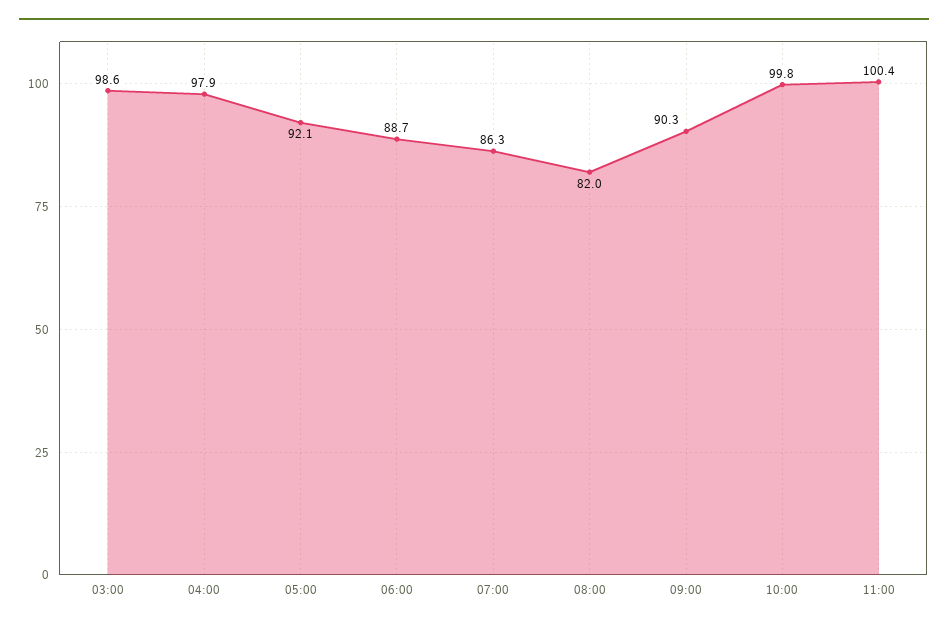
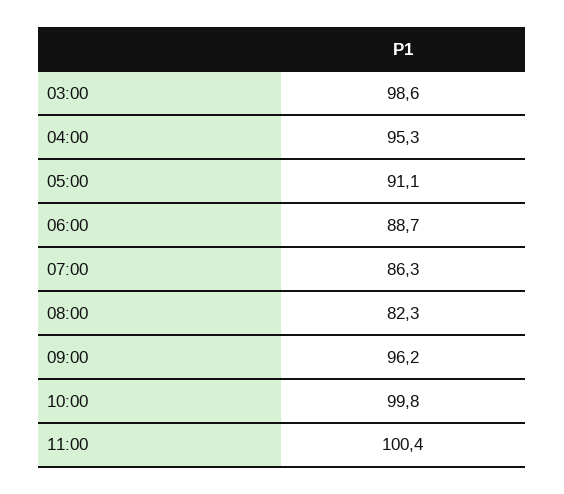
  {
    "03:00": 98.6,
-   "04:00": 97.9,
+   "04:00": 95.3,
-   "05:00": 92.1,
+   "05:00": 91.1,
    "06:00": 88.7,
    "07:00": 86.3,
-   "08:00": 82,
+   "08:00": 82.3,
-   "09:00": 90.3,
+   "09:00": 96.2,
    "10:00": 99.8,
    "11:00": 100.4
  }

